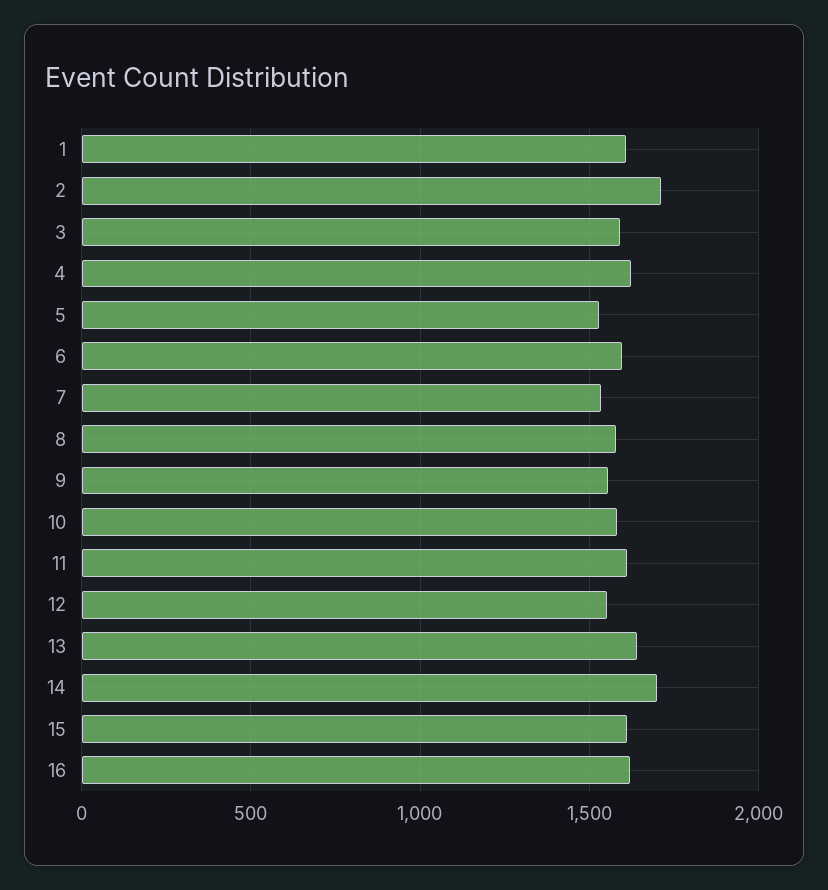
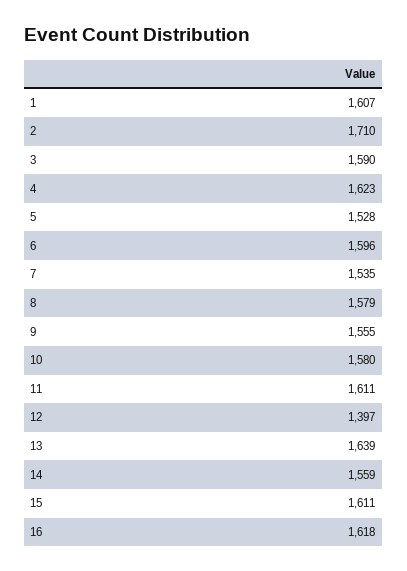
  {
    "1": 1607,
    "2": 1710,
    "3": 1590,
    "4": 1623,
    "5": 1528,
    "6": 1596,
    "7": 1535,
    "8": 1579,
    "9": 1555,
    "10": 1580,
    "11": 1611,
-   "12": 1550,
+   "12": 1397,
    "13": 1639,
-   "14": 1700,
+   "14": 1559,
    "15": 1611,
    "16": 1618
  }

